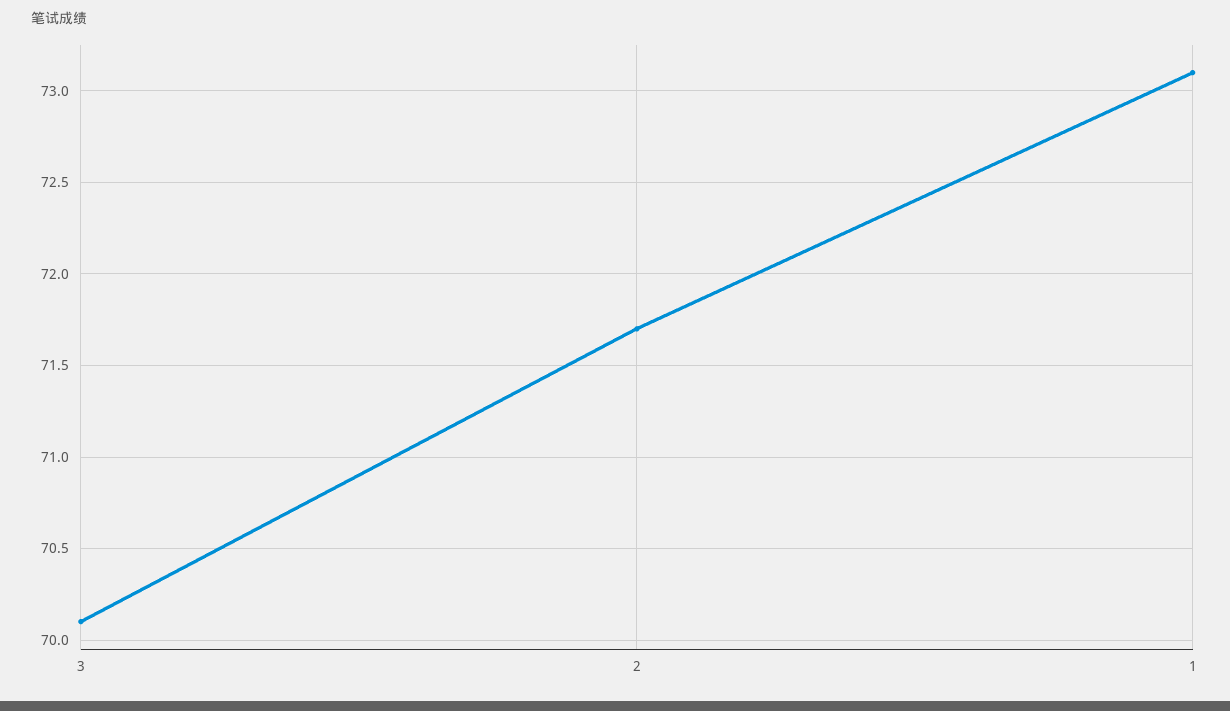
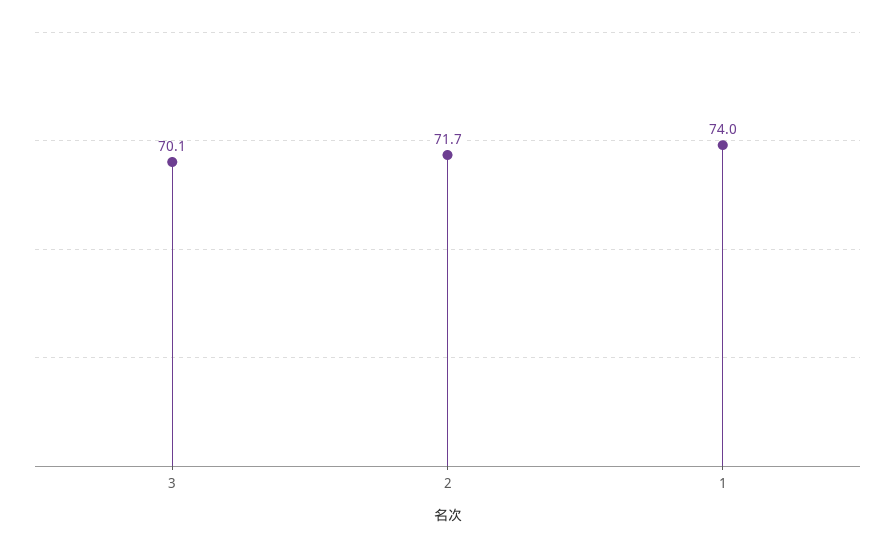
  {
    "3": 70.1,
    "2": 71.7,
-   "1": 73.1
+   "1": 74
  }

